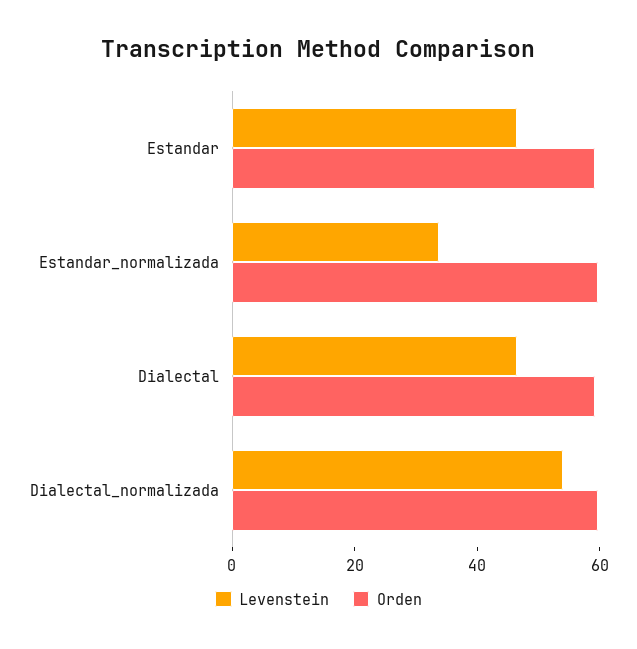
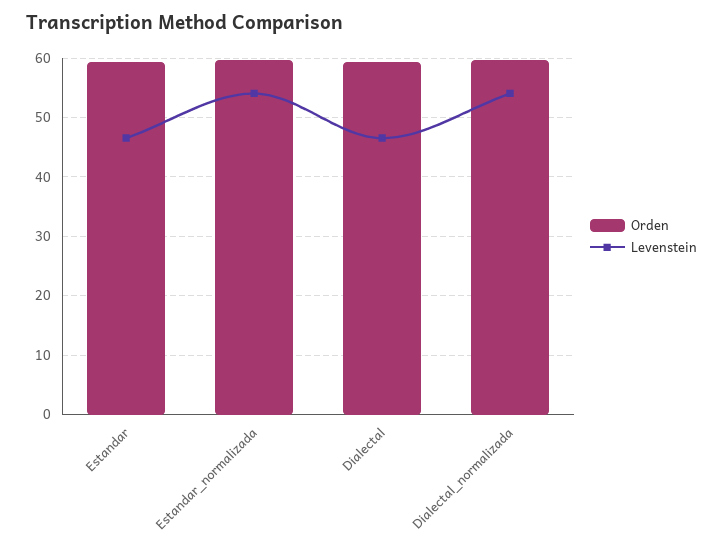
  {
    "Levenstein": {
      "Estandar": 46,
-     "Estandar_normalizada": 35,
+     "Estandar_normalizada": 54,
      "Dialectal": 46,
      "Dialectal_normalizada": 54
    },
    "Orden": {
      "Estandar": 60,
      "Estandar_normalizada": 60,
      "Dialectal": 60,
      "Dialectal_normalizada": 60
    }
  }

